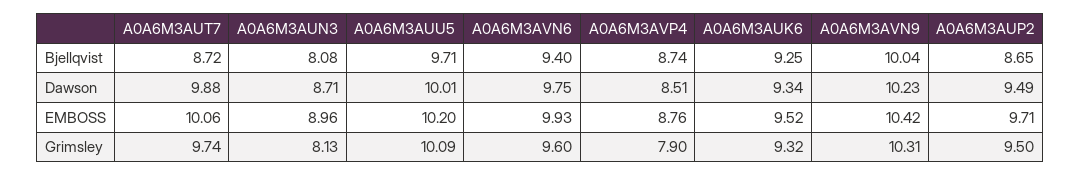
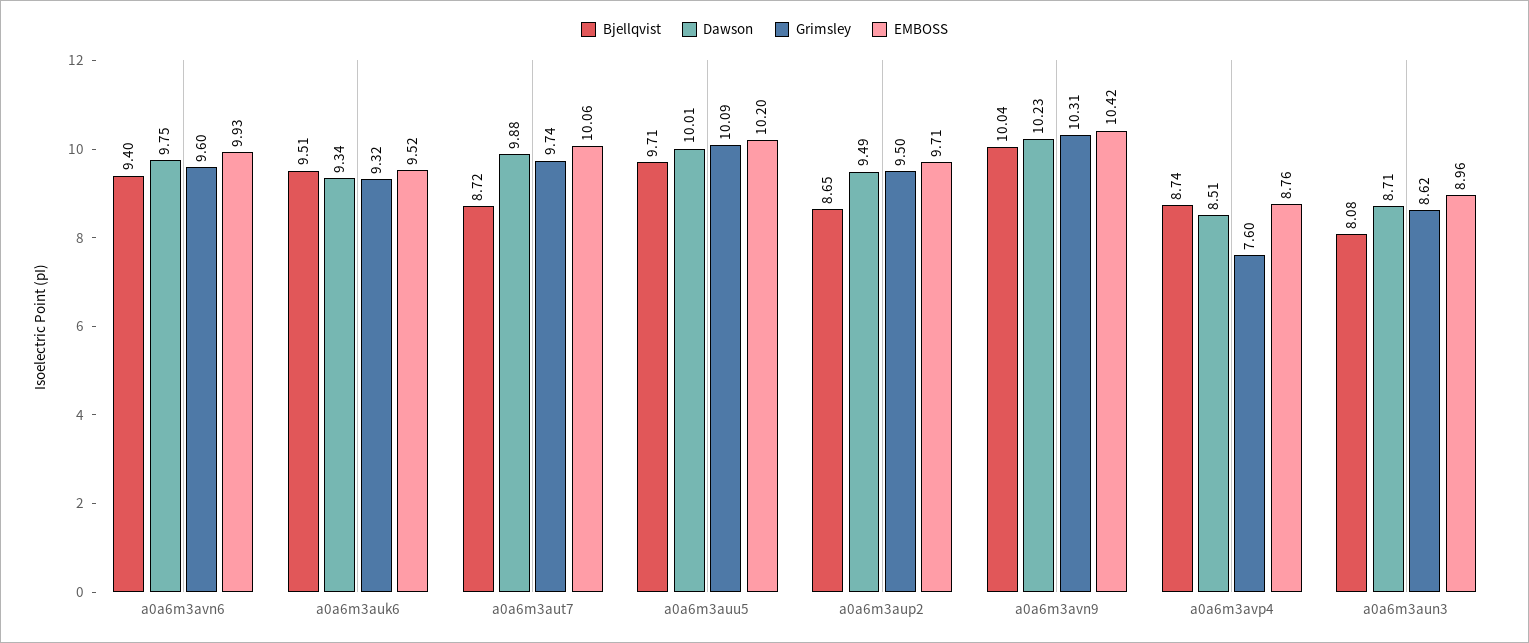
  {
    "Bjellqvist": {
      "A0A6M3AUT7": 8.72,
      "A0A6M3AUN3": 8.08,
      "A0A6M3AUU5": 9.71,
      "A0A6M3AVN6": 9.4,
      "A0A6M3AVP4": 8.74,
-     "A0A6M3AUK6": 9.25,
+     "A0A6M3AUK6": 9.51,
      "A0A6M3AVN9": 10.04,
      "A0A6M3AUP2": 8.65
    },
    "Dawson": {
      "A0A6M3AUT7": 9.88,
      "A0A6M3AUN3": 8.71,
      "A0A6M3AUU5": 10.01,
      "A0A6M3AVN6": 9.75,
      "A0A6M3AVP4": 8.51,
      "A0A6M3AUK6": 9.34,
      "A0A6M3AVN9": 10.23,
      "A0A6M3AUP2": 9.49
    },
    "EMBOSS": {
      "A0A6M3AUT7": 10.06,
      "A0A6M3AUN3": 8.96,
      "A0A6M3AUU5": 10.2,
      "A0A6M3AVN6": 9.93,
      "A0A6M3AVP4": 8.76,
      "A0A6M3AUK6": 9.52,
      "A0A6M3AVN9": 10.42,
      "A0A6M3AUP2": 9.71
    },
    "Grimsley": {
      "A0A6M3AUT7": 9.74,
-     "A0A6M3AUN3": 8.13,
+     "A0A6M3AUN3": 8.62,
      "A0A6M3AUU5": 10.09,
      "A0A6M3AVN6": 9.6,
-     "A0A6M3AVP4": 7.9,
+     "A0A6M3AVP4": 7.6,
      "A0A6M3AUK6": 9.32,
      "A0A6M3AVN9": 10.31,
      "A0A6M3AUP2": 9.5
    }
  }

